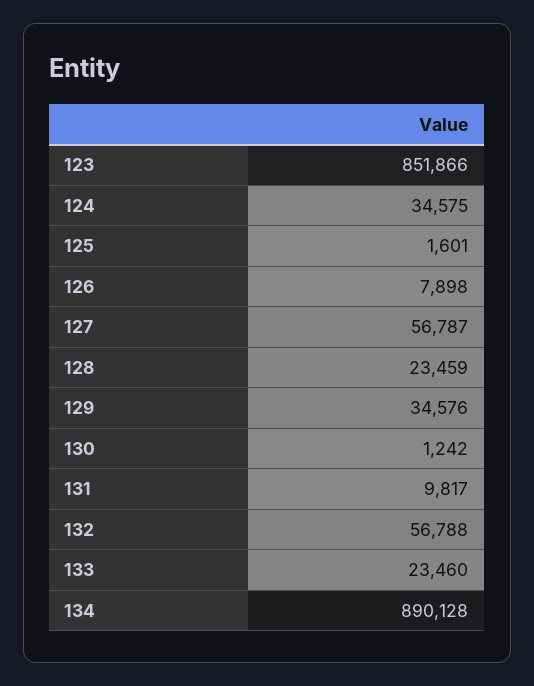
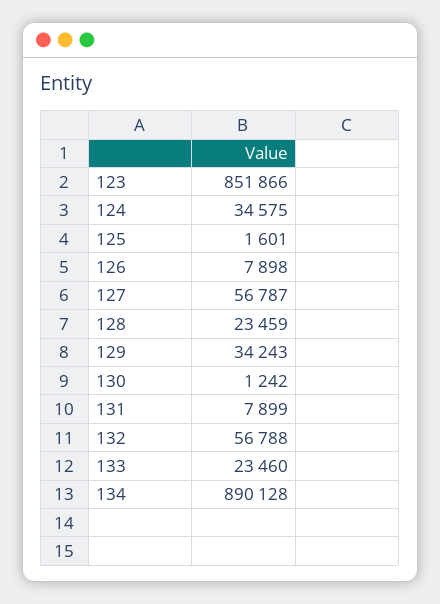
  {
    "123": 851866,
    "124": 34575,
    "125": 1601,
    "126": 7898,
    "127": 56787,
    "128": 23459,
-   "129": 34576,
+   "129": 34243,
    "130": 1242,
-   "131": 9817,
+   "131": 7899,
    "132": 56788,
    "133": 23460,
    "134": 890128
  }

